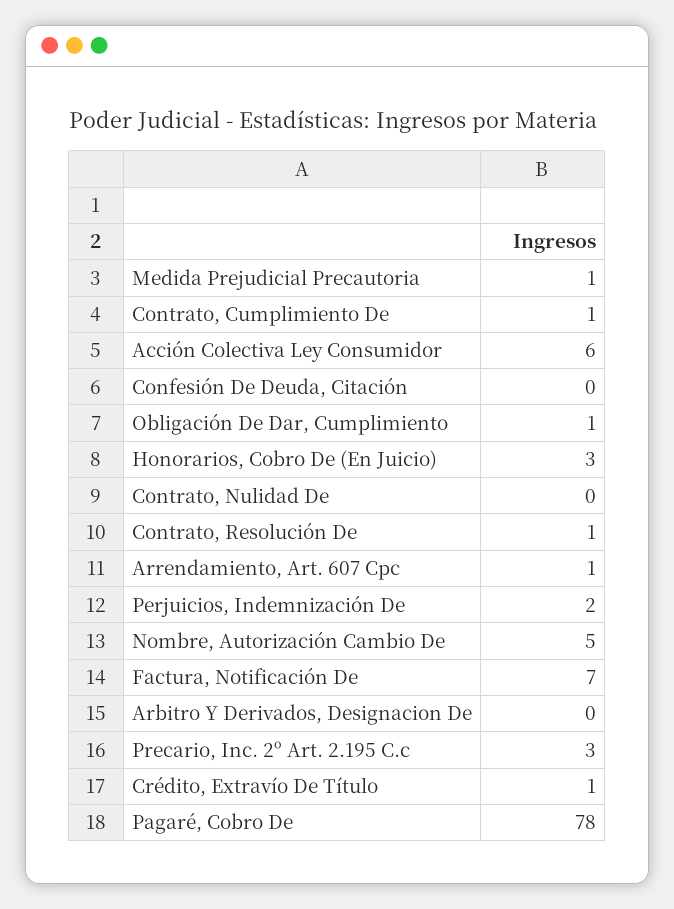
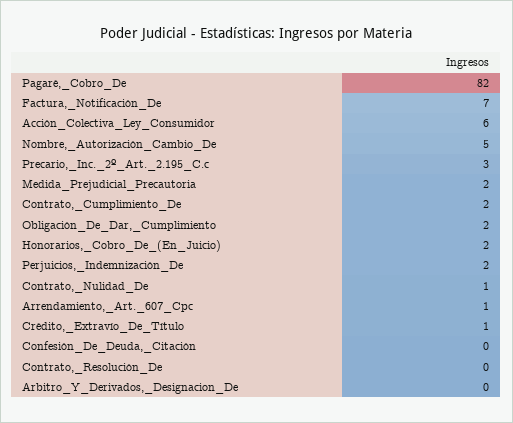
  {
-   "Medida Prejudicial Precautoria": 1,
+   "Medida Prejudicial Precautoria": 2,
-   "Contrato, Cumplimiento De": 1,
+   "Contrato, Cumplimiento De": 2,
    "Acción Colectiva Ley Consumidor": 6,
    "Confesión De Deuda, Citación": 0,
-   "Obligación De Dar, Cumplimiento": 1,
+   "Obligación De Dar, Cumplimiento": 2,
-   "Honorarios, Cobro De (En Juicio)": 3,
+   "Honorarios, Cobro De (En Juicio)": 2,
-   "Contrato, Nulidad De": 0,
+   "Contrato, Nulidad De": 1,
-   "Contrato, Resolución De": 1,
+   "Contrato, Resolución De": 0,
    "Arrendamiento, Art. 607 Cpc": 1,
    "Perjuicios, Indemnización De": 2,
    "Nombre, Autorización Cambio De": 5,
    "Factura, Notificación De": 7,
    "Arbitro Y Derivados, Designacion De": 0,
    "Precario, Inc. 2º Art. 2.195 C.c": 3,
    "Crédito, Extravío De Título": 1,
-   "Pagaré, Cobro De": 78
+   "Pagaré, Cobro De": 82
  }

